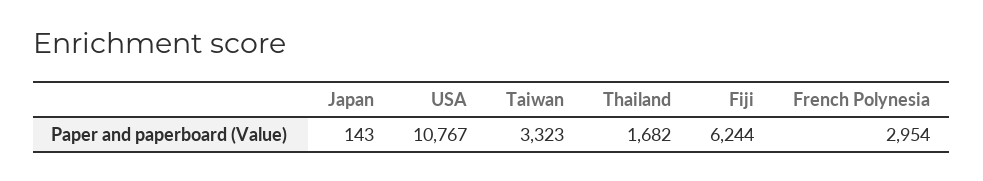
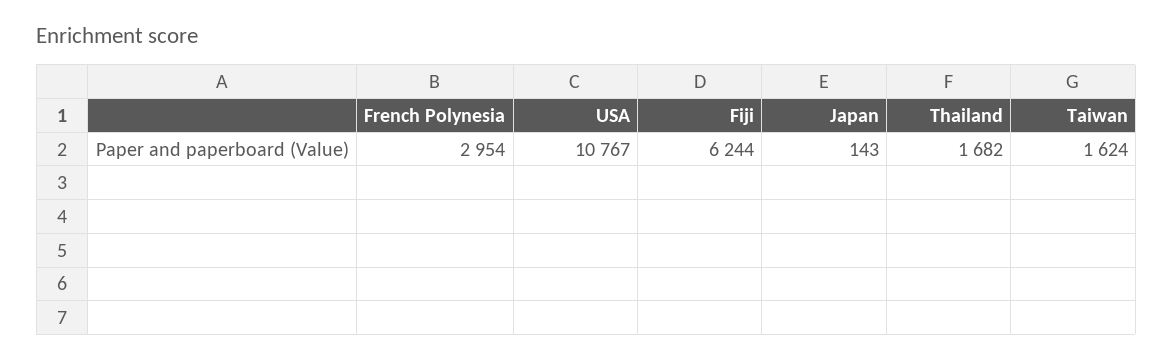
  {
    "Japan": 143,
    "USA": 10767,
-   "Taiwan": 3323,
+   "Taiwan": 1624,
    "Thailand": 1682,
    "Fiji": 6244,
    "French Polynesia": 2954
  }

